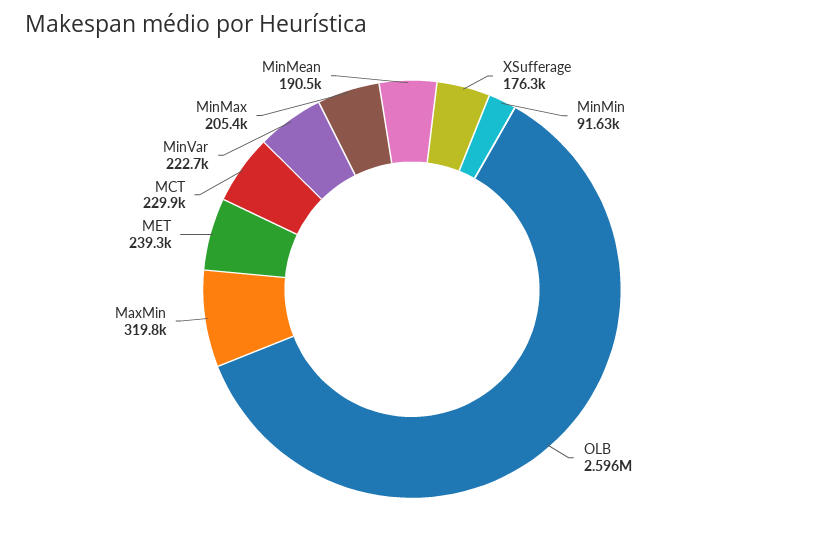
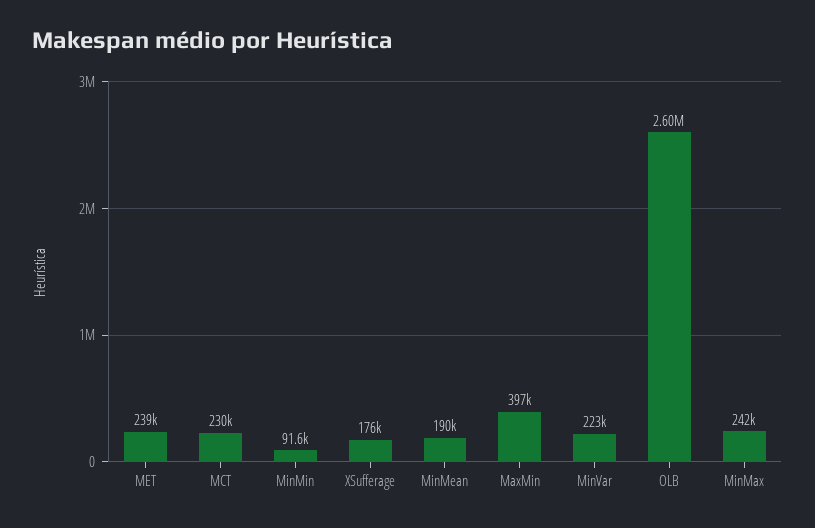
  {
    "XSufferage": 176300,
    "MinMin": 91630,
    "OLB": 2596000,
-   "MaxMin": 319800,
+   "MaxMin": 397000,
    "MET": 239300,
    "MCT": 229900,
    "MinVar": 222700,
-   "MinMax": 205400,
+   "MinMax": 242000,
    "MinMean": 190500
  }

